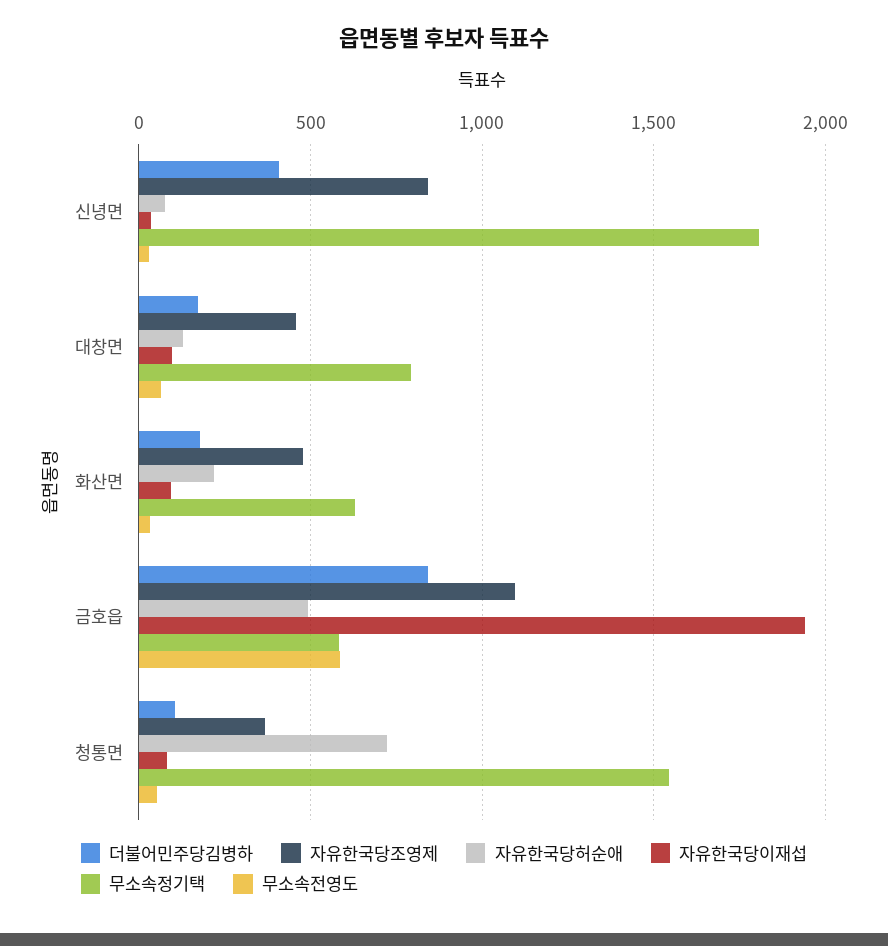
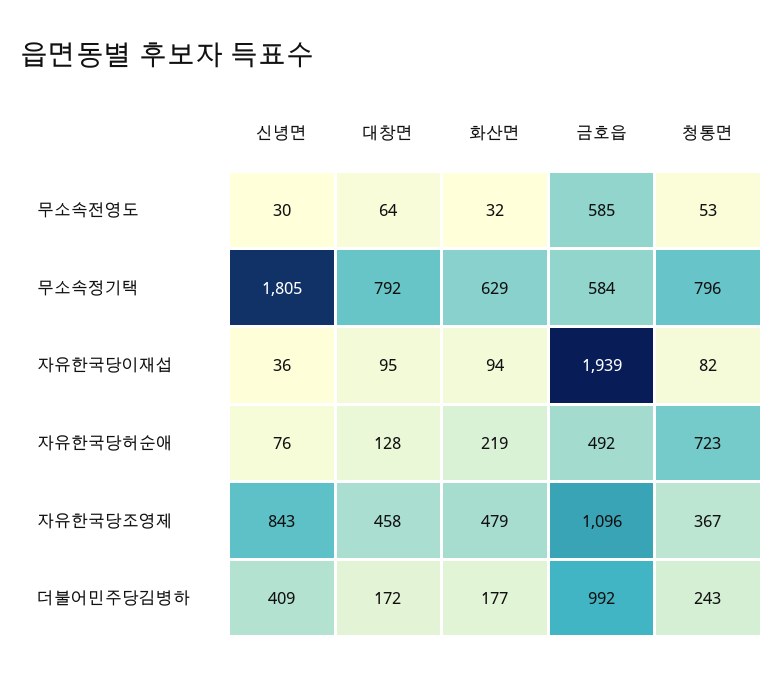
  {
    "더불어민주당김병하": {
      "신녕면": 409,
      "대창면": 172,
      "화산면": 177,
-     "금호읍": 850,
+     "금호읍": 992,
-     "청통면": 100
+     "청통면": 243
    },
    "자유한국당조영제": {
      "신녕면": 843,
      "대창면": 458,
      "화산면": 479,
      "금호읍": 1096,
      "청통면": 367
    },
    "자유한국당허순애": {
      "신녕면": 76,
      "대창면": 128,
      "화산면": 219,
      "금호읍": 492,
      "청통면": 723
    },
    "자유한국당이재섭": {
      "신녕면": 36,
      "대창면": 95,
      "화산면": 94,
      "금호읍": 1939,
      "청통면": 82
    },
    "무소속정기택": {
      "신녕면": 1805,
      "대창면": 792,
      "화산면": 629,
      "금호읍": 584,
-     "청통면": 1550
+     "청통면": 796
    },
    "무소속전영도": {
      "신녕면": 30,
      "대창면": 64,
      "화산면": 32,
      "금호읍": 585,
      "청통면": 53
    }
  }

